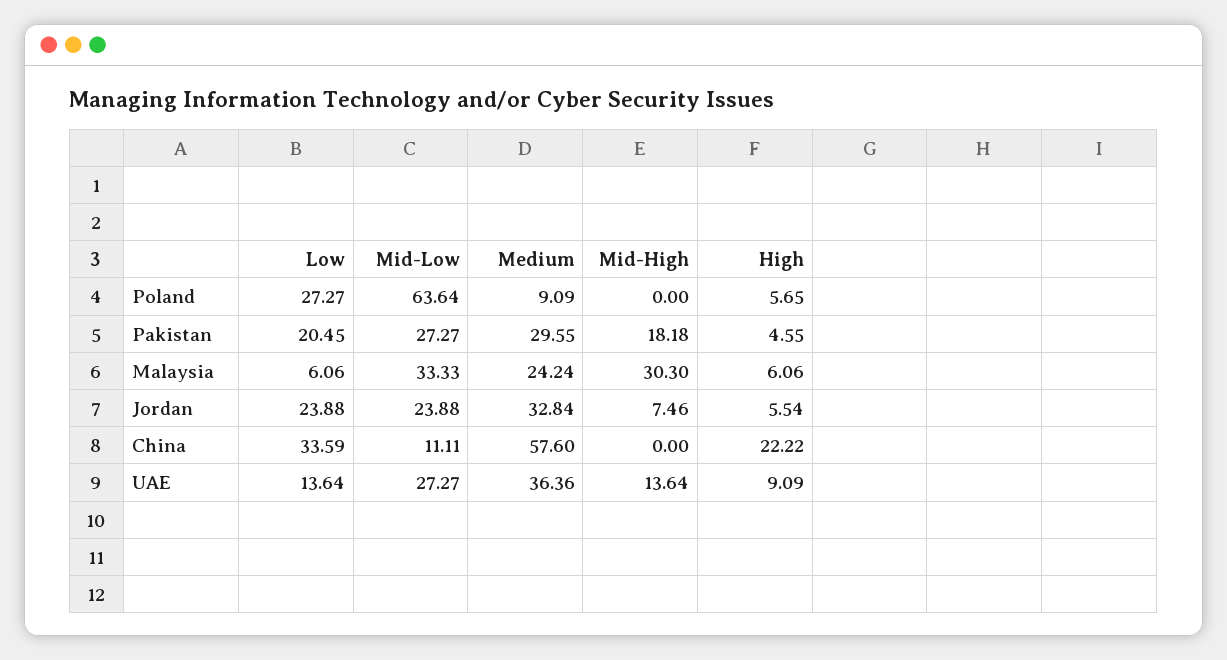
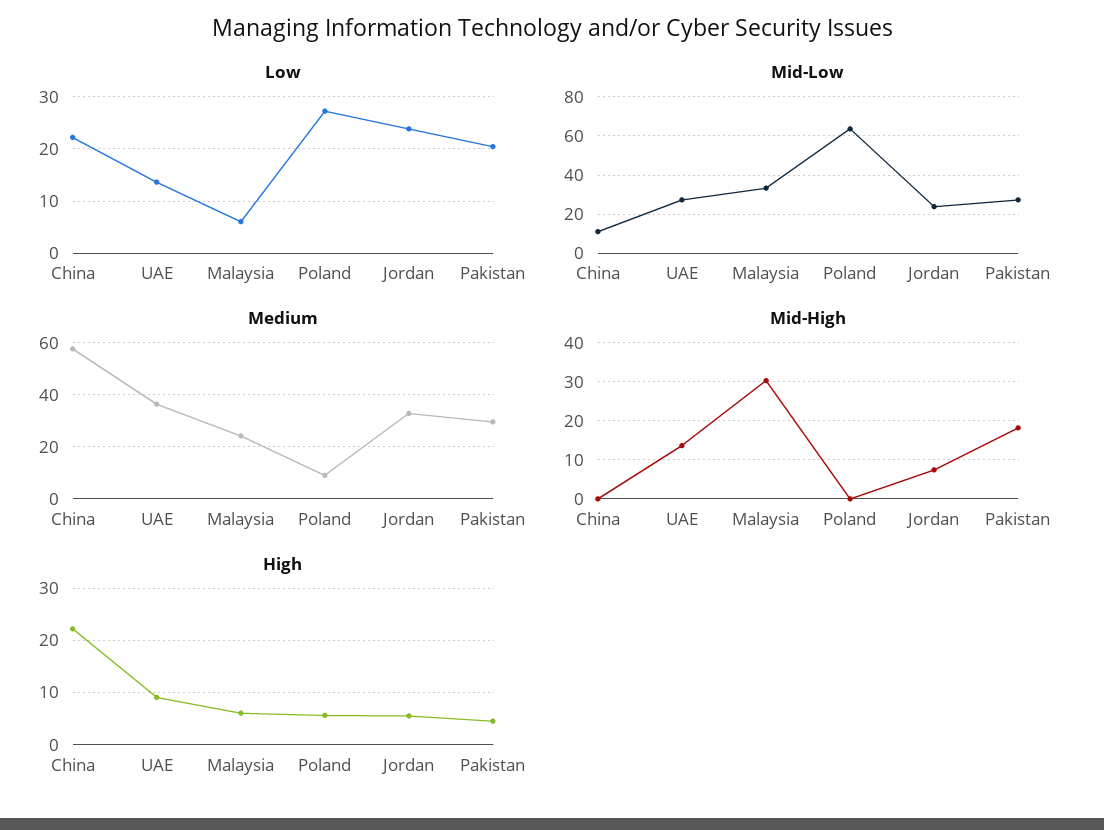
  {
    "Low": {
      "Poland": 27.27,
      "Pakistan": 20.45,
      "Malaysia": 6.06,
      "Jordan": 23.88,
-     "China": 33.59,
+     "China": 22,
      "UAE": 13.64
    },
    "Mid-Low": {
      "Poland": 63.64,
      "Pakistan": 27.27,
      "Malaysia": 33.33,
      "Jordan": 23.88,
      "China": 11.11,
      "UAE": 27.27
    },
    "Medium": {
      "Poland": 9.09,
      "Pakistan": 29.55,
      "Malaysia": 24.24,
      "Jordan": 32.84,
      "China": 57.6,
      "UAE": 36.36
    },
    "Mid-High": {
      "Poland": 0,
      "Pakistan": 18.18,
      "Malaysia": 30.3,
      "Jordan": 7.46,
      "China": 0,
      "UAE": 13.64
    },
    "High": {
      "Poland": 5.65,
      "Pakistan": 4.55,
      "Malaysia": 6.06,
      "Jordan": 5.54,
      "China": 22.22,
      "UAE": 9.09
    }
  }

